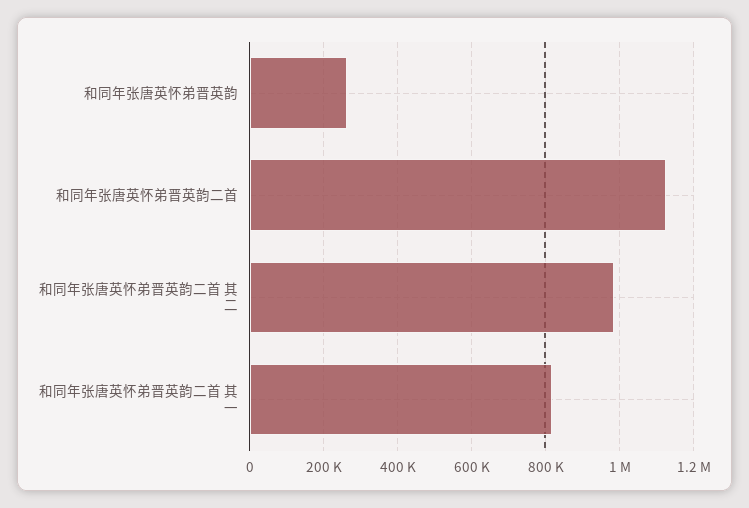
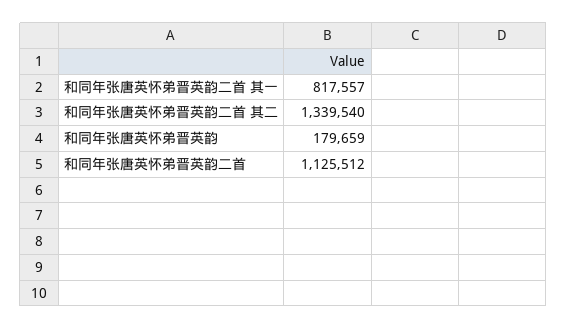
  {
-   "和同年张唐英怀弟晋英韵": 260000,
+   "和同年张唐英怀弟晋英韵": 179659,
    "和同年张唐英怀弟晋英韵二首": 1125512,
-   "和同年张唐英怀弟晋英韵二首 其二": 980000,
+   "和同年张唐英怀弟晋英韵二首 其二": 1339540,
    "和同年张唐英怀弟晋英韵二首 其一": 817557
  }

